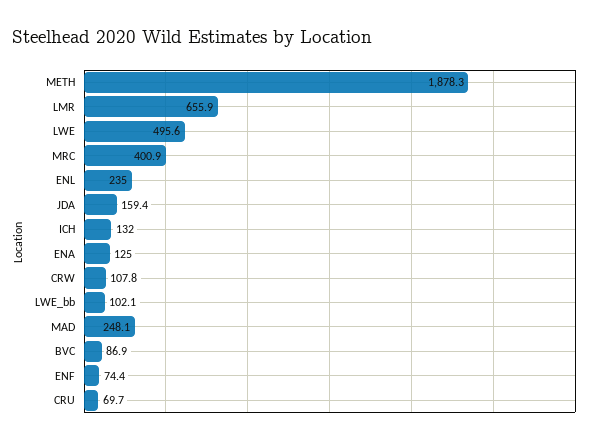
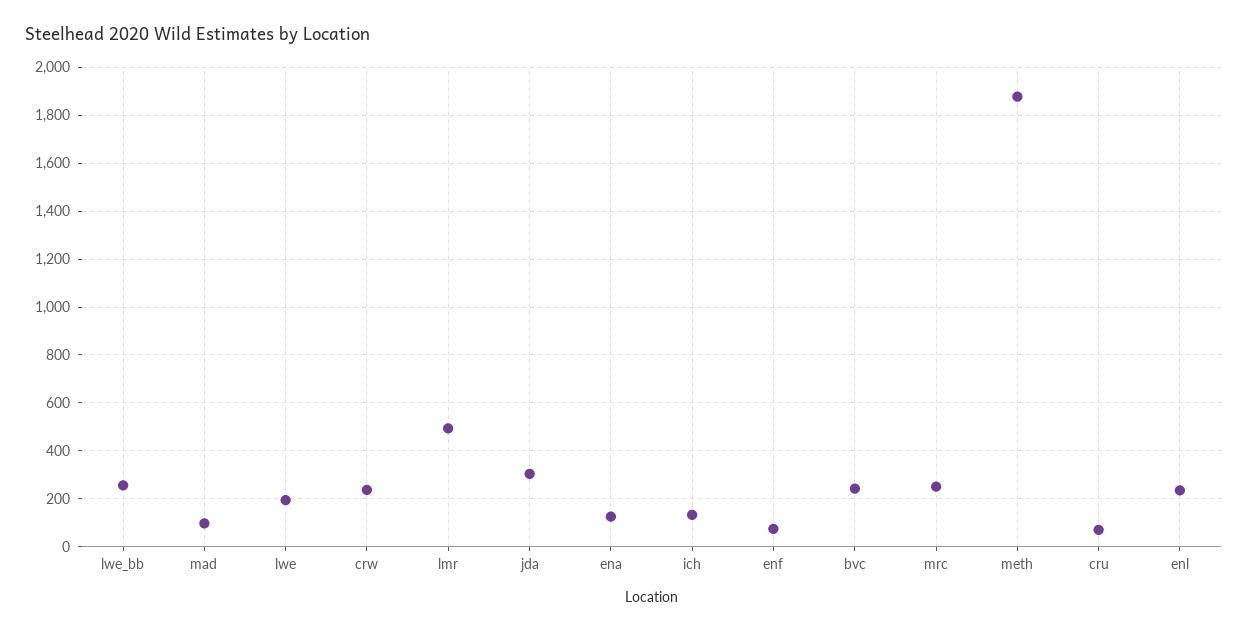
  {
    "METH": 1878.3,
-   "LMR": 655.9,
+   "LMR": 500,
-   "LWE": 495.6,
+   "LWE": 200,
-   "MRC": 400.9,
+   "MRC": 250,
    "ENL": 235,
-   "JDA": 159.4,
+   "JDA": 300,
    "ICH": 132,
    "ENA": 125,
-   "CRW": 107.8,
+   "CRW": 250,
-   "LWE_bb": 102.1,
+   "LWE_bb": 250,
-   "MAD": 248.1,
+   "MAD": 100,
-   "BVC": 86.9,
+   "BVC": 250,
    "ENF": 74.4,
    "CRU": 69.7
  }

